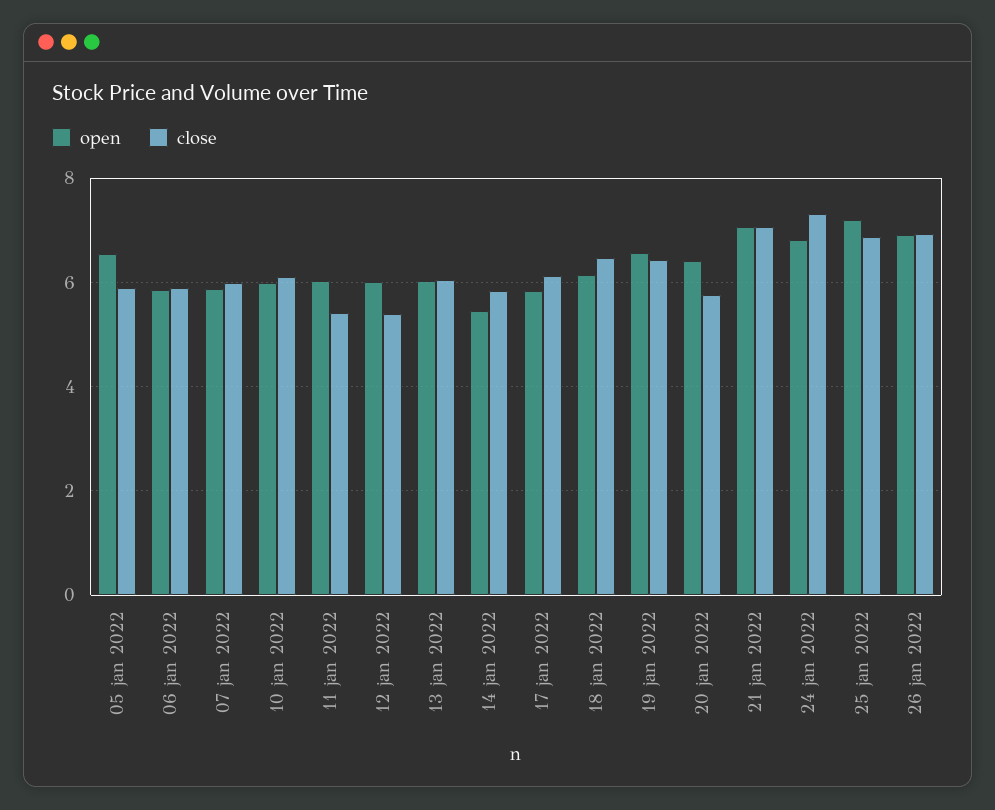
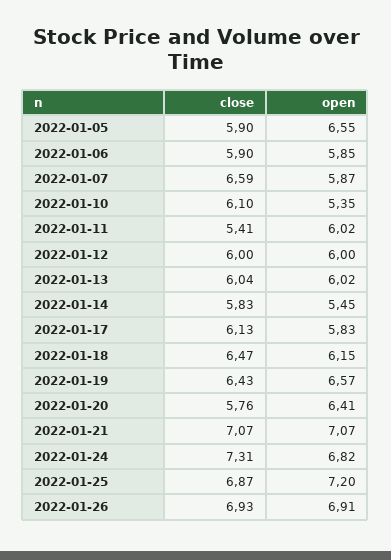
  {
    "open": {
      "05 jan 2022": 6.55,
      "06 jan 2022": 5.85,
      "07 jan 2022": 5.87,
-     "10 jan 2022": 6,
+     "10 jan 2022": 5.35,
      "11 jan 2022": 6.02,
      "12 jan 2022": 6,
      "13 jan 2022": 6.02,
      "14 jan 2022": 5.45,
      "17 jan 2022": 5.83,
      "18 jan 2022": 6.15,
      "19 jan 2022": 6.57,
      "20 jan 2022": 6.41,
      "21 jan 2022": 7.07,
      "24 jan 2022": 6.82,
      "25 jan 2022": 7.2,
      "26 jan 2022": 6.91
    },
    "close": {
      "05 jan 2022": 5.9,
      "06 jan 2022": 5.9,
-     "07 jan 2022": 6,
+     "07 jan 2022": 6.59,
      "10 jan 2022": 6.1,
      "11 jan 2022": 5.41,
-     "12 jan 2022": 5.4,
+     "12 jan 2022": 6,
      "13 jan 2022": 6.04,
      "14 jan 2022": 5.83,
      "17 jan 2022": 6.13,
      "18 jan 2022": 6.47,
      "19 jan 2022": 6.43,
      "20 jan 2022": 5.76,
      "21 jan 2022": 7.07,
      "24 jan 2022": 7.31,
      "25 jan 2022": 6.87,
      "26 jan 2022": 6.93
    }
  }

